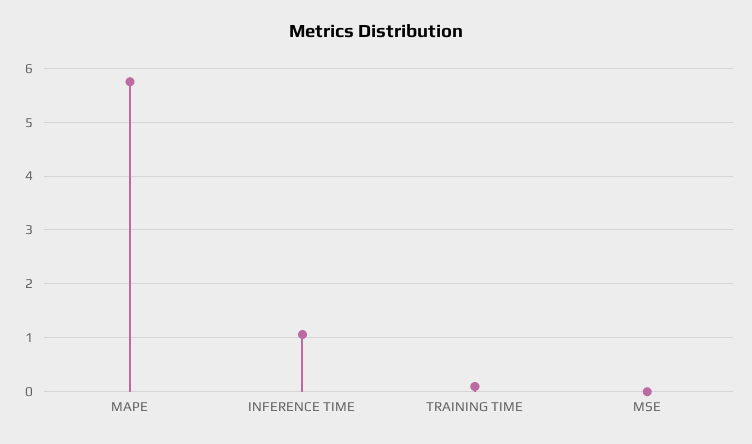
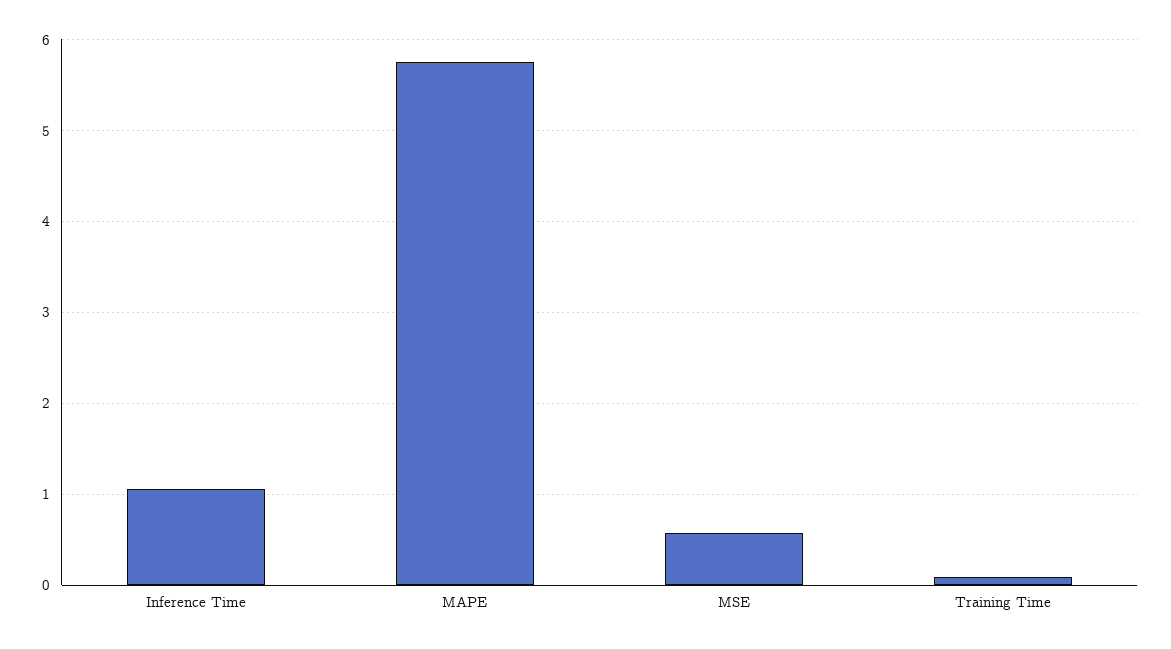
  {
    "MAPE": 5.7,
    "INFERENCE TIME": 1.1,
    "TRAINING TIME": 0.1,
-   "MSE": 0
+   "MSE": 0.6
  }

